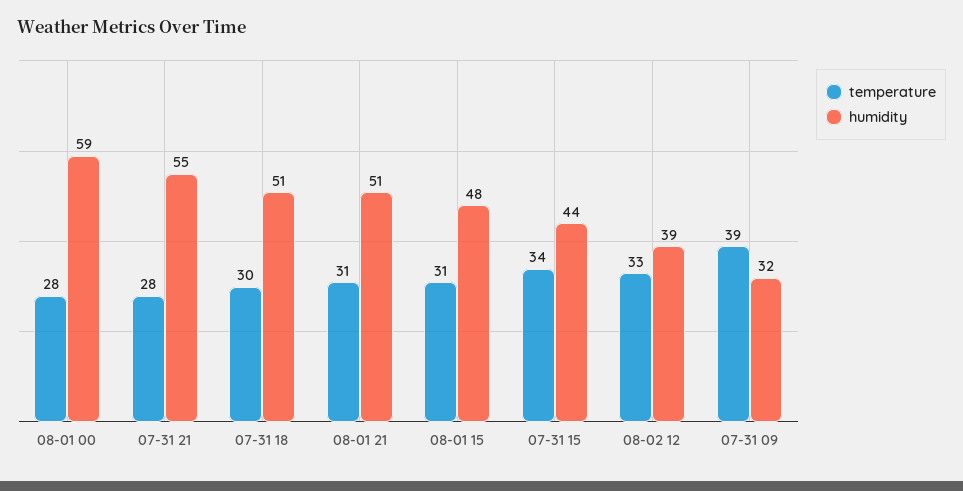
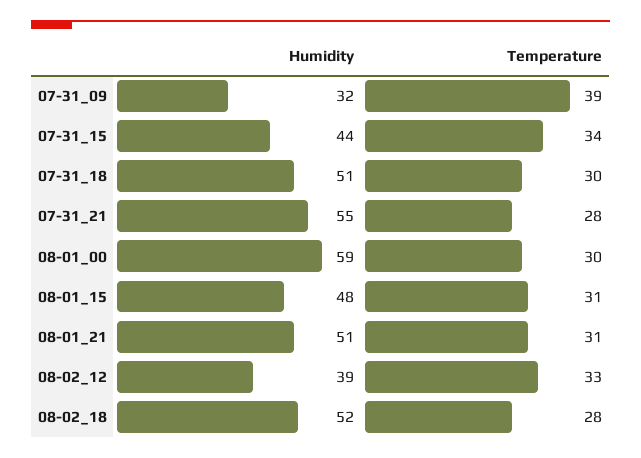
  {
    "temperature": {
-     "08-01 00": 28,
+     "08-01 00": 30,
      "07-31 21": 28,
      "07-31 18": 30,
      "08-01 21": 31,
      "08-01 15": 31,
      "07-31 15": 34,
      "08-02 12": 33,
-     "07-31 09": 39
+     "07-31 09": 39,
+     "08-02_18": 28
    },
    "humidity": {
      "08-01 00": 59,
      "07-31 21": 55,
      "07-31 18": 51,
      "08-01 21": 51,
      "08-01 15": 48,
      "07-31 15": 44,
      "08-02 12": 39,
-     "07-31 09": 32
+     "07-31 09": 32,
+     "08-02_18": 52
    }
  }

